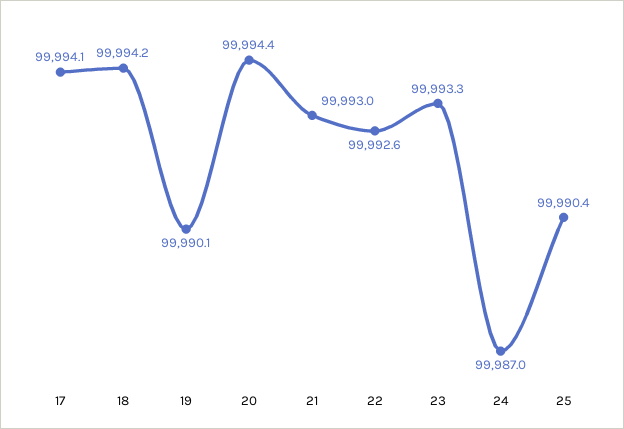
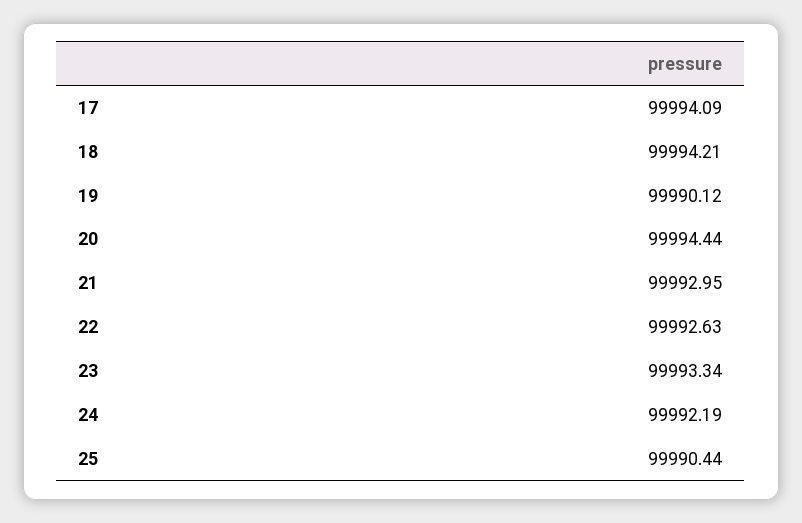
  {
    "17": 99994.09,
    "18": 99994.21,
    "19": 99990.12,
    "20": 99994.44,
    "21": 99992.95,
    "22": 99992.63,
    "23": 99993.34,
-   "24": 99987,
+   "24": 99992.19,
    "25": 99990.44
  }

